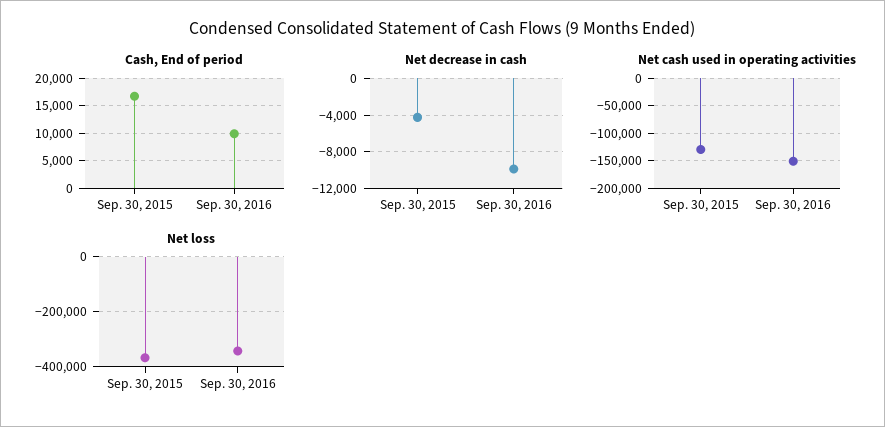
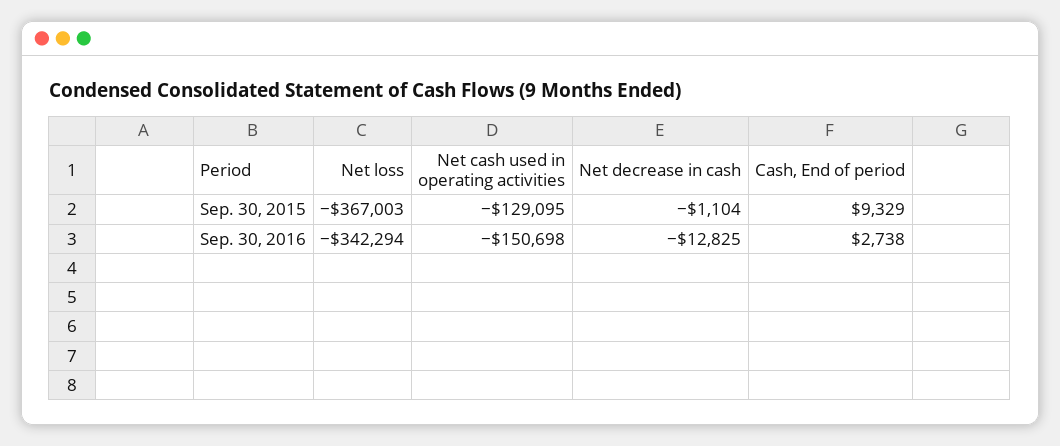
  {
    "Cash, End of period": {
-     "Sep. 30, 2015": 17500,
+     "Sep. 30, 2015": 9329,
-     "Sep. 30, 2016": 10000
+     "Sep. 30, 2016": 2738
    },
    "Net decrease in cash": {
-     "Sep. 30, 2015": -4000,
+     "Sep. 30, 2015": -1104,
-     "Sep. 30, 2016": -10000
+     "Sep. 30, 2016": -12825
    },
    "Net cash used in operating activities": {
      "Sep. 30, 2015": -129095,
      "Sep. 30, 2016": -150698
    },
    "Net loss": {
      "Sep. 30, 2015": -367003,
      "Sep. 30, 2016": -342294
    }
  }

